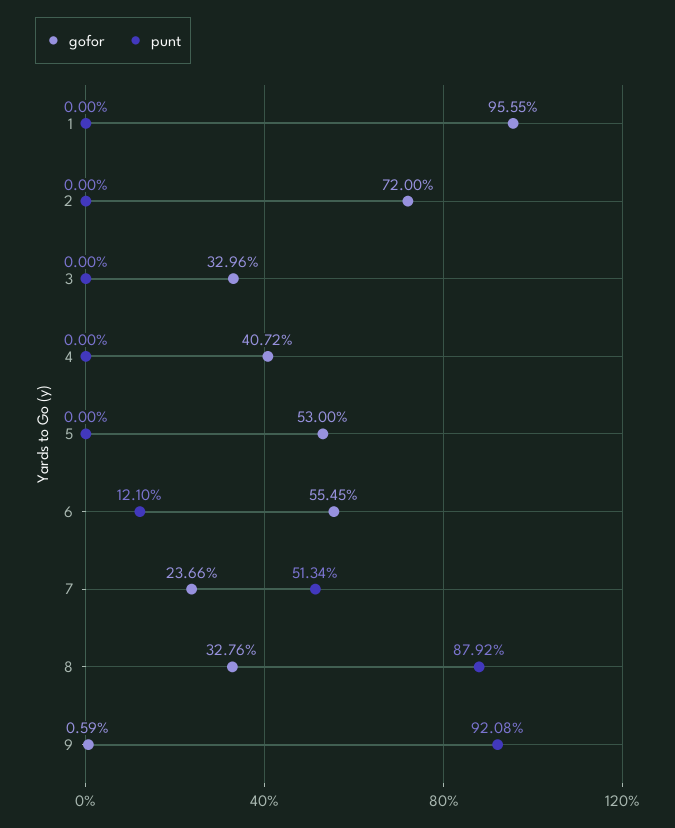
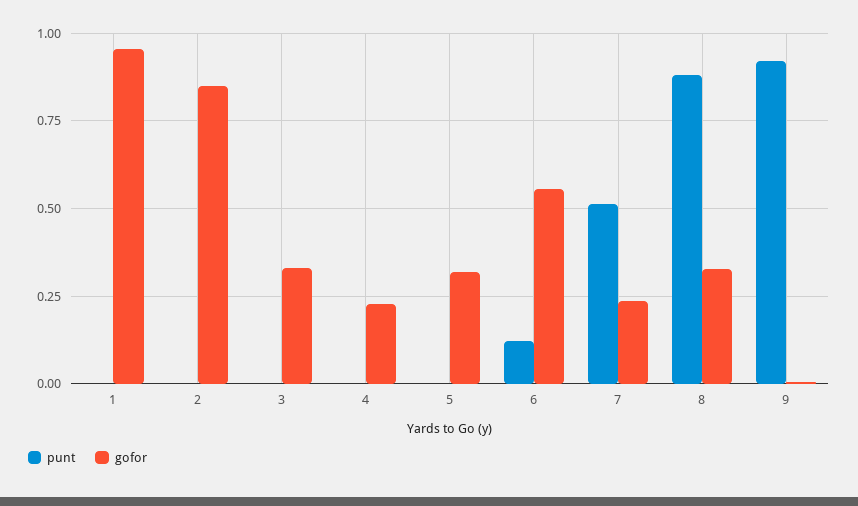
  {
    "gofor": {
      "1": 0.9555,
-     "2": 0.72,
+     "2": 0.85,
      "3": 0.3296,
-     "4": 0.4072,
+     "4": 0.225,
-     "5": 0.53,
+     "5": 0.325,
      "6": 0.5545,
      "7": 0.2366,
      "8": 0.3276,
      "9": 0.0059
    },
    "punt": {
      "1": 0,
      "2": 0,
      "3": 0,
      "4": 0,
      "5": 0,
      "6": 0.121,
      "7": 0.5134,
      "8": 0.8792,
      "9": 0.9208
    }
  }

